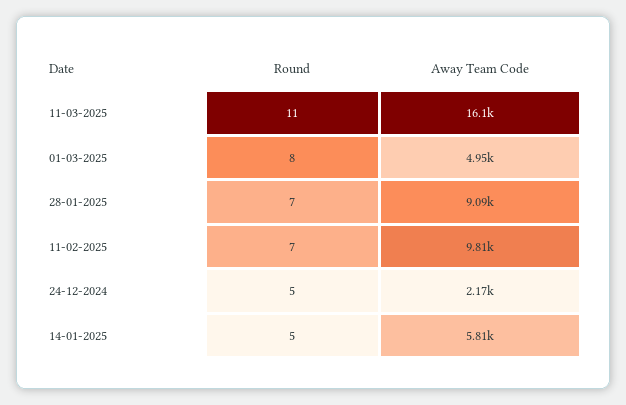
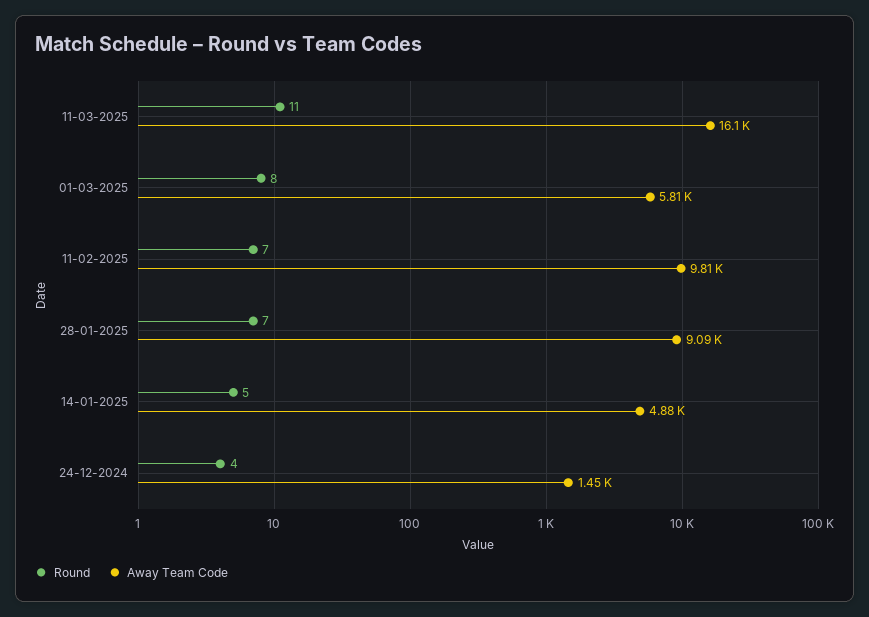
  {
    "Round": {
      "11-03-2025": 11,
      "01-03-2025": 8,
      "28-01-2025": 7,
      "11-02-2025": 7,
-     "24-12-2024": 5,
+     "24-12-2024": 4,
      "14-01-2025": 5
    },
    "Away Team Code": {
      "11-03-2025": 16100,
-     "01-03-2025": 4950,
+     "01-03-2025": 5810,
      "28-01-2025": 9090,
      "11-02-2025": 9810,
-     "24-12-2024": 2170,
+     "24-12-2024": 1450,
-     "14-01-2025": 5810
+     "14-01-2025": 4880
    }
  }

